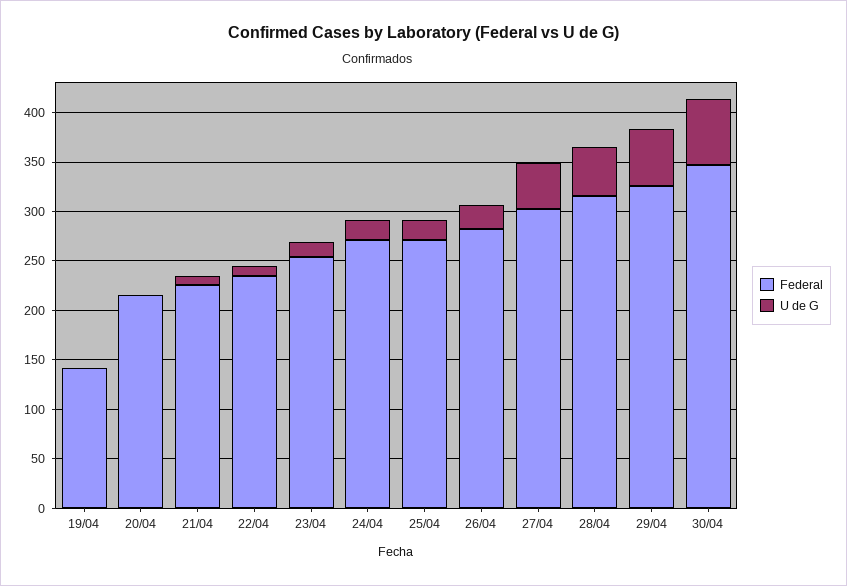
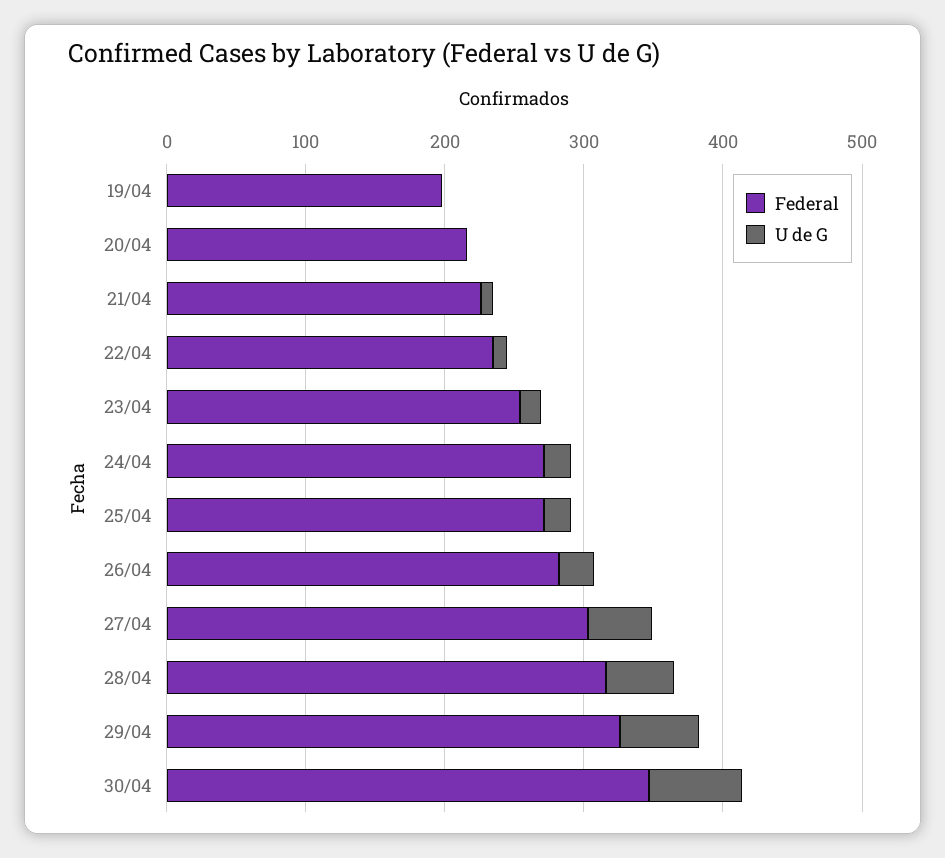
  {
    "Federal": {
-     "19/04": 140,
+     "19/04": 200,
      "20/04": 220,
      "21/04": 230,
      "22/04": 240,
      "23/04": 250,
      "24/04": 270,
      "25/04": 270,
      "26/04": 280,
      "27/04": 300,
      "28/04": 320,
      "29/04": 330,
      "30/04": 350
    },
    "U de G": {
      "19/04": 0,
      "20/04": 0,
      "21/04": 10,
      "22/04": 10,
      "23/04": 20,
      "24/04": 20,
      "25/04": 20,
      "26/04": 30,
      "27/04": 50,
      "28/04": 50,
      "29/04": 60,
      "30/04": 70
    }
  }

